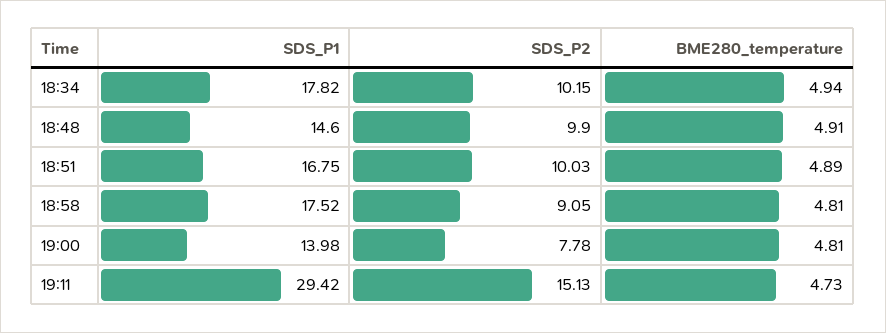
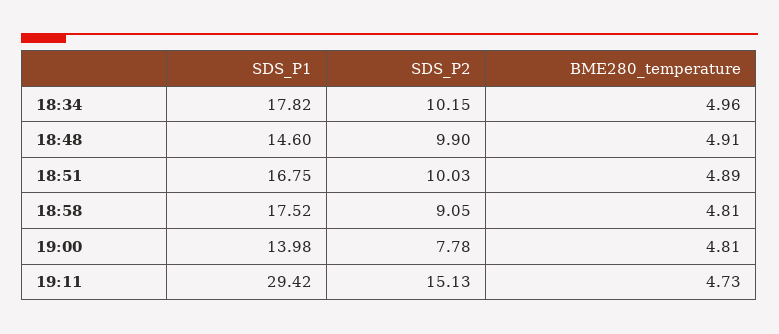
  {
    "SDS_P1": {
      "18:34": 17.82,
      "18:48": 14.6,
      "18:51": 16.75,
      "18:58": 17.52,
      "19:00": 13.98,
      "19:11": 29.42
    },
    "SDS_P2": {
      "18:34": 10.15,
      "18:48": 9.9,
      "18:51": 10.03,
      "18:58": 9.05,
      "19:00": 7.78,
      "19:11": 15.13
    },
    "BME280_temperature": {
-     "18:34": 4.94,
+     "18:34": 4.96,
      "18:48": 4.91,
      "18:51": 4.89,
      "18:58": 4.81,
      "19:00": 4.81,
      "19:11": 4.73
    }
  }

